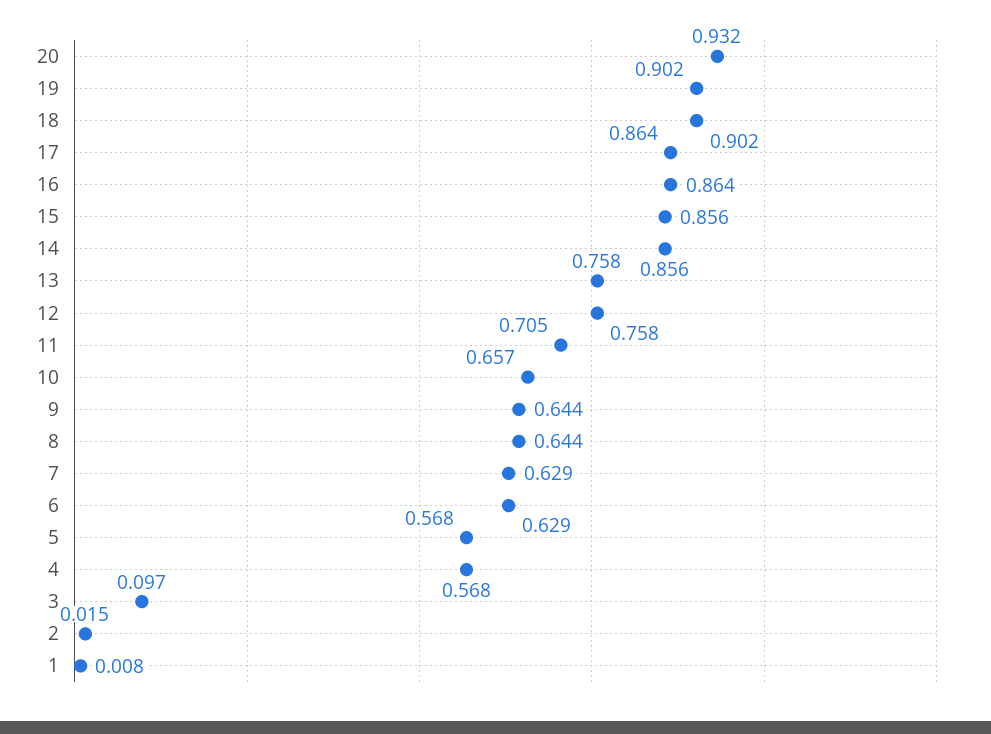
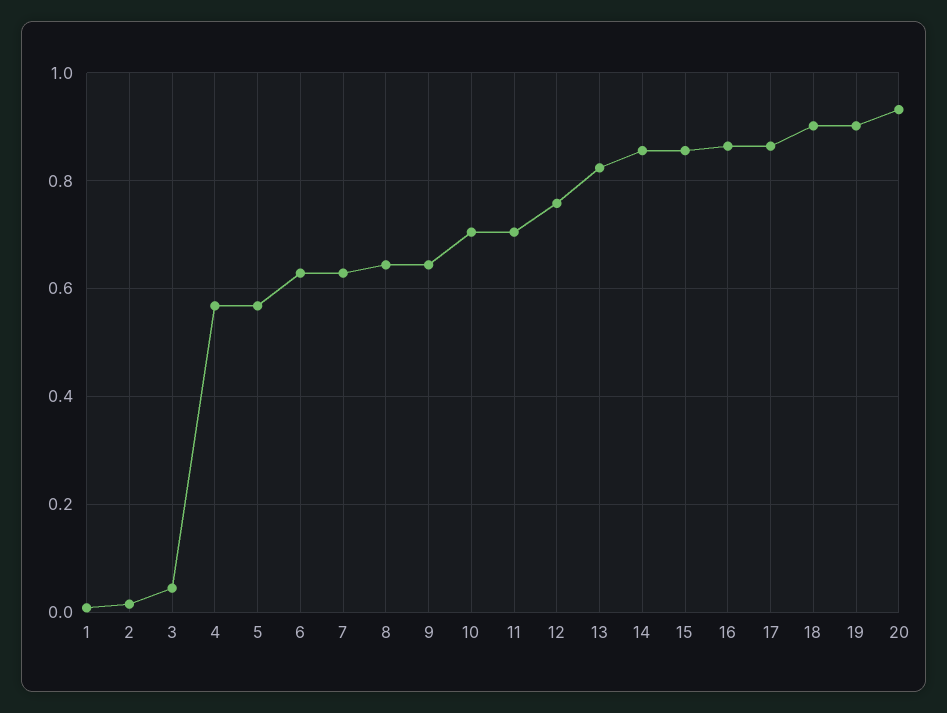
  {
    "20": 0.932,
    "19": 0.902,
    "18": 0.902,
    "17": 0.864,
    "16": 0.864,
    "15": 0.856,
    "14": 0.856,
-   "13": 0.758,
+   "13": 0.82,
    "12": 0.758,
    "11": 0.705,
-   "10": 0.657,
+   "10": 0.7,
    "9": 0.644,
    "8": 0.644,
    "7": 0.629,
    "6": 0.629,
    "5": 0.568,
    "4": 0.568,
-   "3": 0.097,
+   "3": 0.04,
    "2": 0.015,
    "1": 0.008
  }

